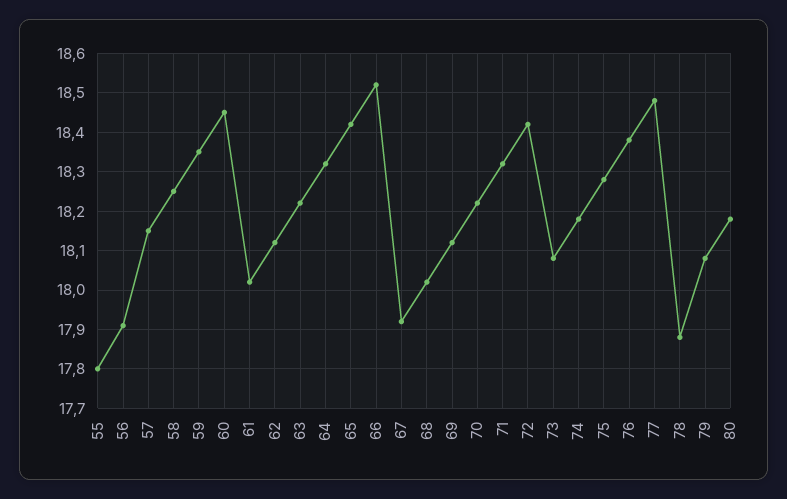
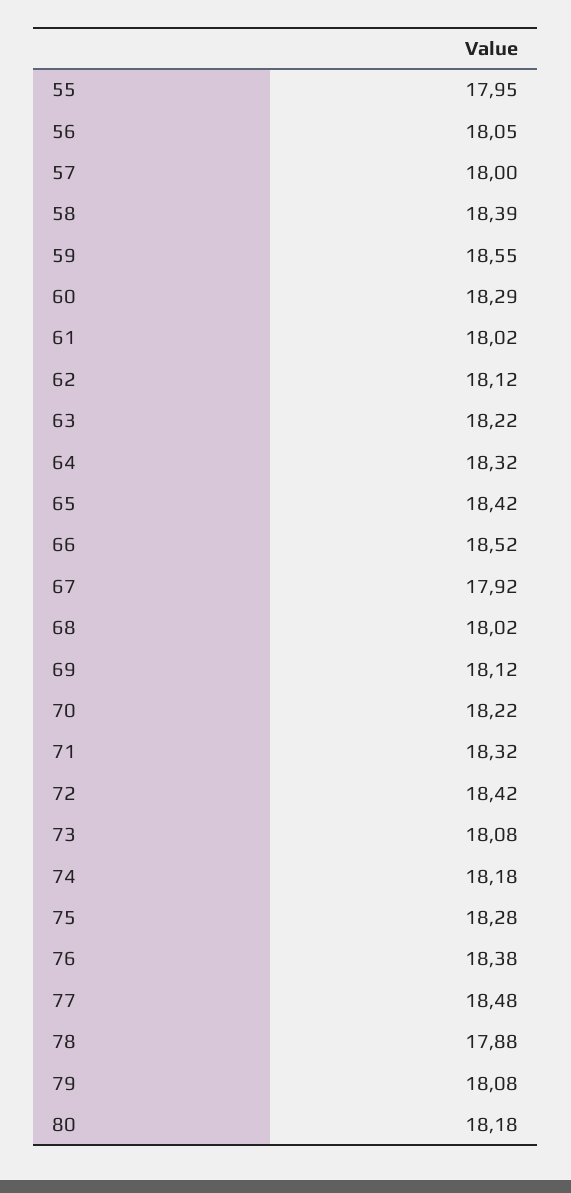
  {
-   "55": 17.8,
+   "55": 17.95,
-   "56": 17.9,
+   "56": 18.05,
-   "57": 18.15,
+   "57": 18,
-   "58": 18.25,
+   "58": 18.39,
-   "59": 18.35,
+   "59": 18.55,
-   "60": 18.45,
+   "60": 18.29,
    "61": 18.02,
    "62": 18.12,
    "63": 18.22,
    "64": 18.32,
    "65": 18.42,
    "66": 18.52,
    "67": 17.92,
    "68": 18.02,
    "69": 18.12,
    "70": 18.22,
    "71": 18.32,
    "72": 18.42,
    "73": 18.08,
    "74": 18.18,
    "75": 18.28,
    "76": 18.38,
    "77": 18.48,
    "78": 17.88,
    "79": 18.08,
    "80": 18.18
  }

